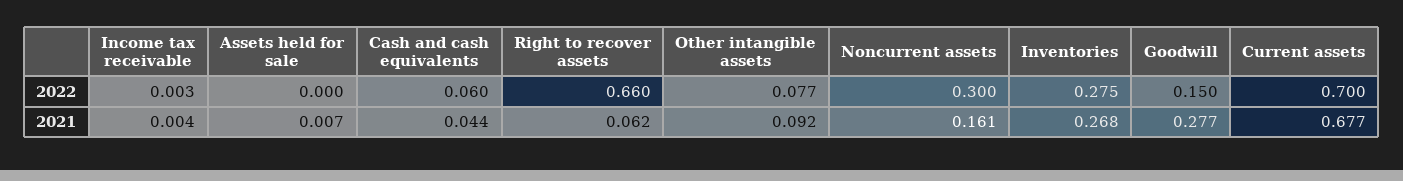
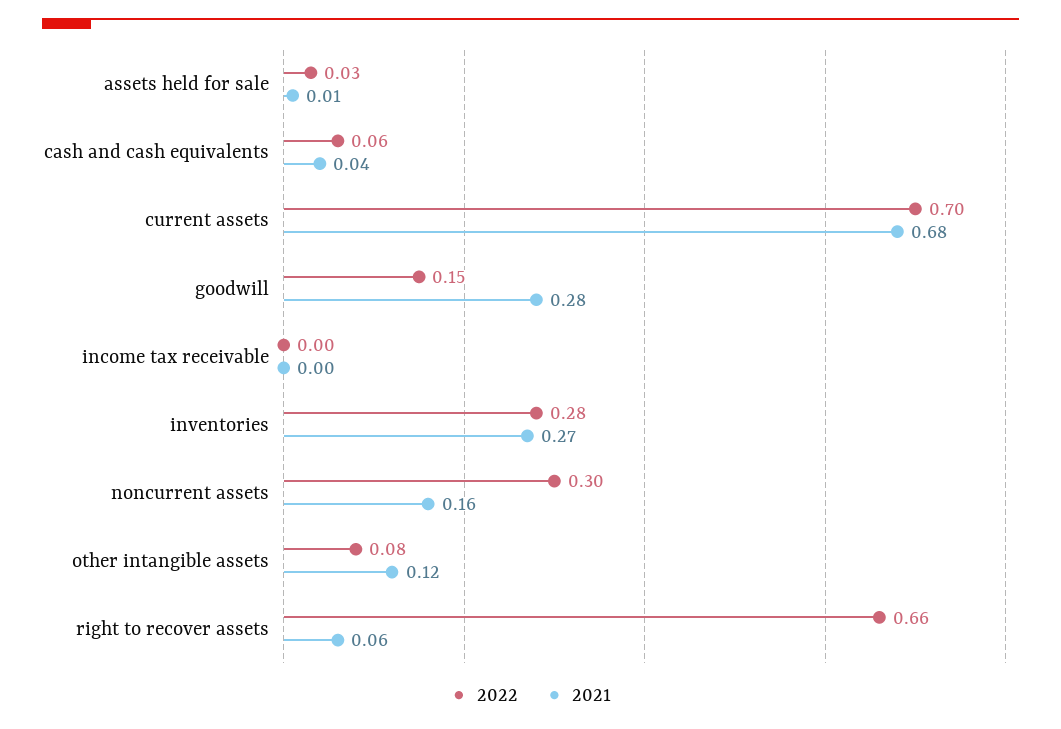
  {
    "2022": {
      "Income tax receivable": 0.003,
-     "Assets held for sale": 0,
+     "Assets held for sale": 0.03,
      "Cash and cash equivalents": 0.06,
      "Right to recover assets": 0.66,
      "Other intangible assets": 0.077,
      "Noncurrent assets": 0.3,
      "Inventories": 0.275,
      "Goodwill": 0.15,
      "Current assets": 0.7
    },
    "2021": {
      "Income tax receivable": 0.004,
      "Assets held for sale": 0.007,
      "Cash and cash equivalents": 0.044,
      "Right to recover assets": 0.062,
-     "Other intangible assets": 0.092,
+     "Other intangible assets": 0.12,
      "Noncurrent assets": 0.161,
      "Inventories": 0.268,
      "Goodwill": 0.277,
      "Current assets": 0.677
    }
  }

